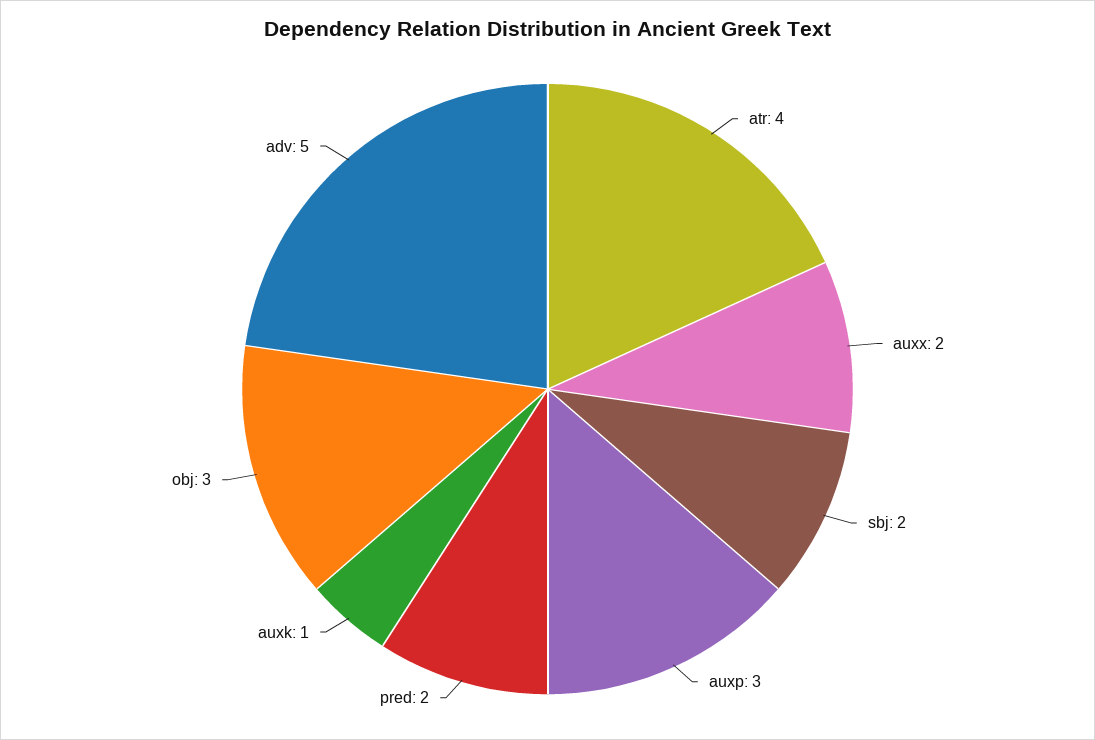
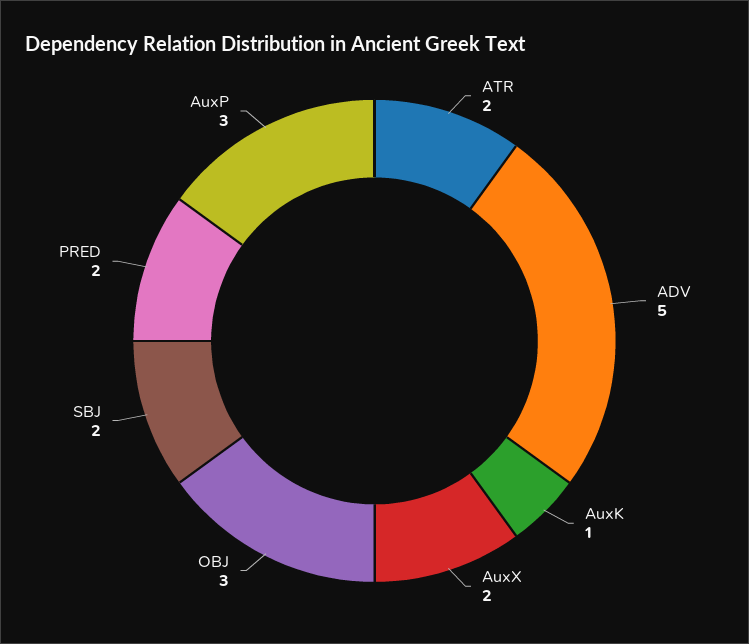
  {
-   "atr": 4,
+   "atr": 2,
    "auxx": 2,
    "sbj": 2,
    "auxp": 3,
    "pred": 2,
    "auxk": 1,
    "obj": 3,
    "adv": 5
  }

